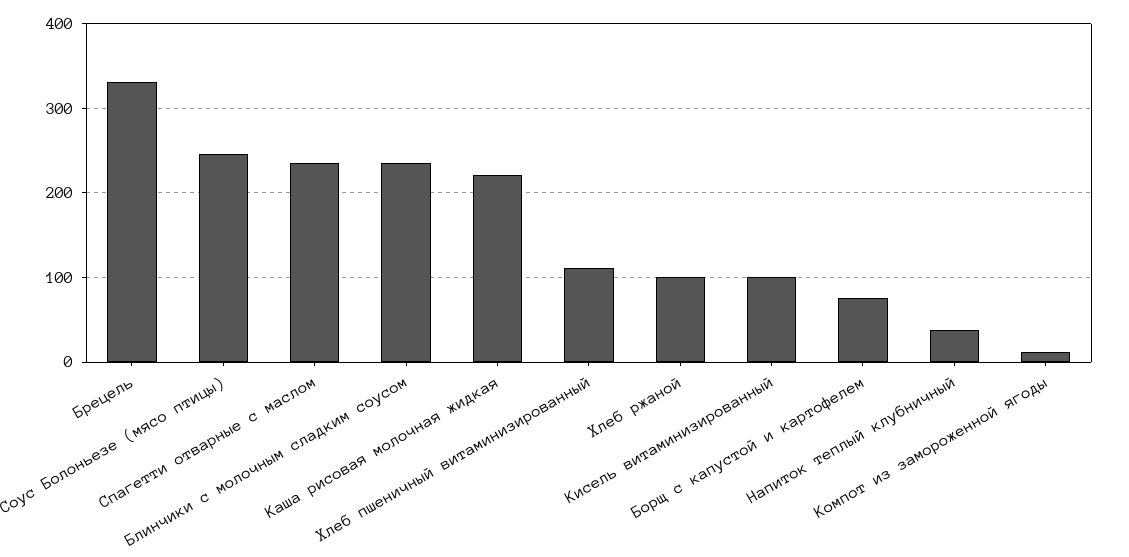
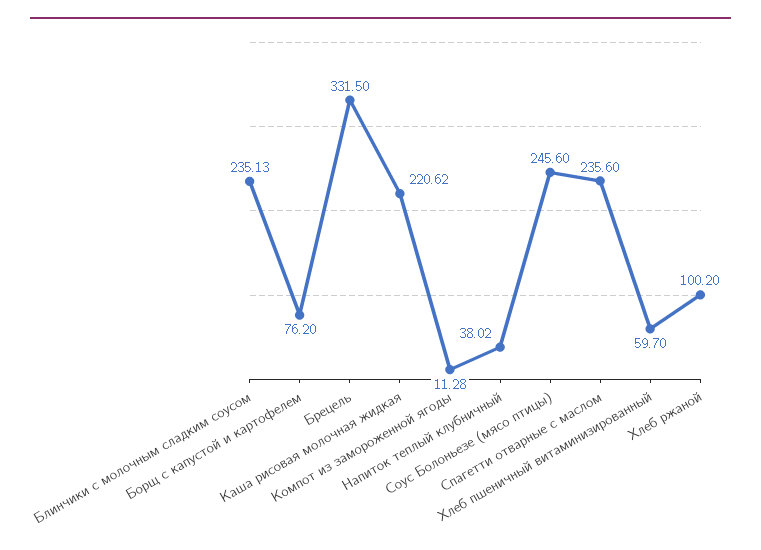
  {
    "Брецель": 331.5,
    "Соус Болоньезе (мясо птицы)": 245.6,
    "Спагетти отварные с маслом": 235.6,
    "Блинчики с молочным сладким соусом": 235.13,
    "Каша рисовая молочная жидкая": 220.62,
-   "Хлеб пшеничный витаминизированный": 110,
+   "Хлеб пшеничный витаминизированный": 59.7,
    "Хлеб ржаной": 100.2,
-   "Кисель витаминизированный": 100,
    "Борщ с капустой и картофелем": 76.2,
    "Напиток теплый клубничный": 38.02,
    "Компот из замороженной ягоды": 11.28
  }

